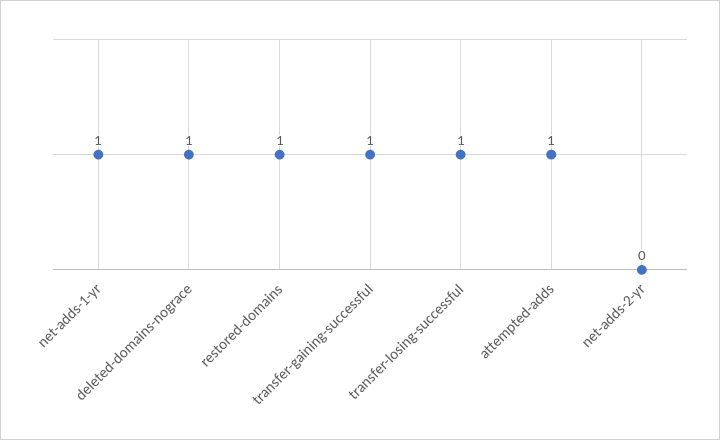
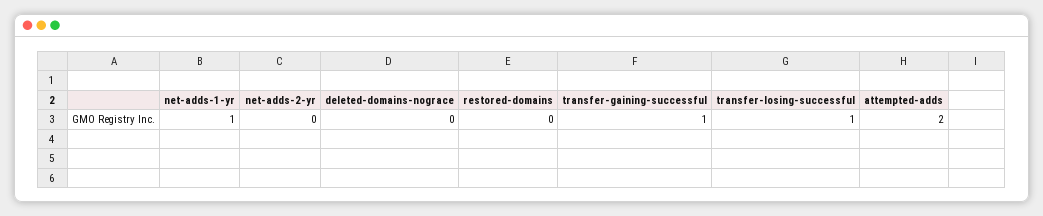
  {
    "net-adds-1-yr": 1,
-   "deleted-domains-nograce": 1,
+   "deleted-domains-nograce": 0,
-   "restored-domains": 1,
+   "restored-domains": 0,
    "transfer-gaining-successful": 1,
    "transfer-losing-successful": 1,
-   "attempted-adds": 1,
+   "attempted-adds": 2,
    "net-adds-2-yr": 0
  }

